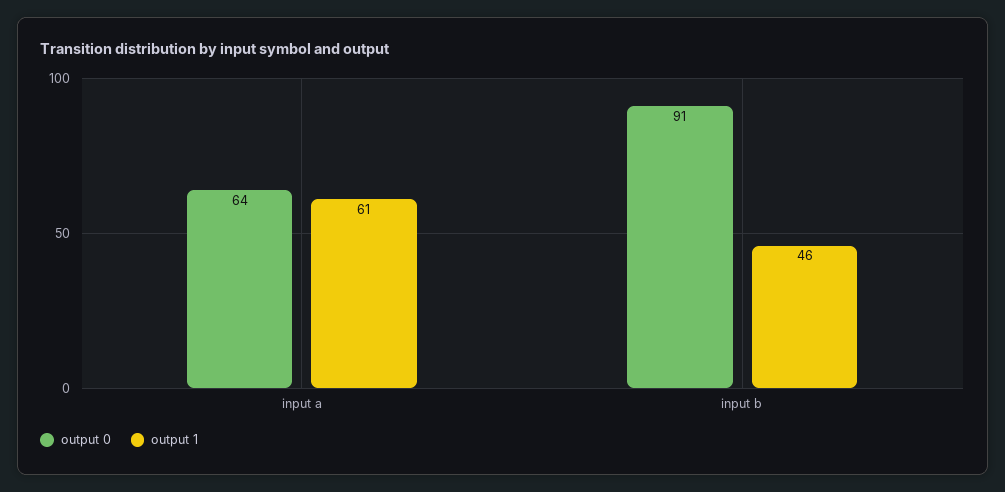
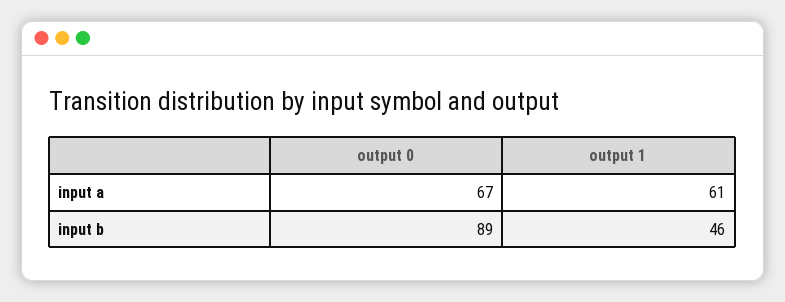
  {
    "output 0": {
-     "input a": 64,
+     "input a": 67,
-     "input b": 91
+     "input b": 89
    },
    "output 1": {
      "input a": 61,
      "input b": 46
    }
  }

